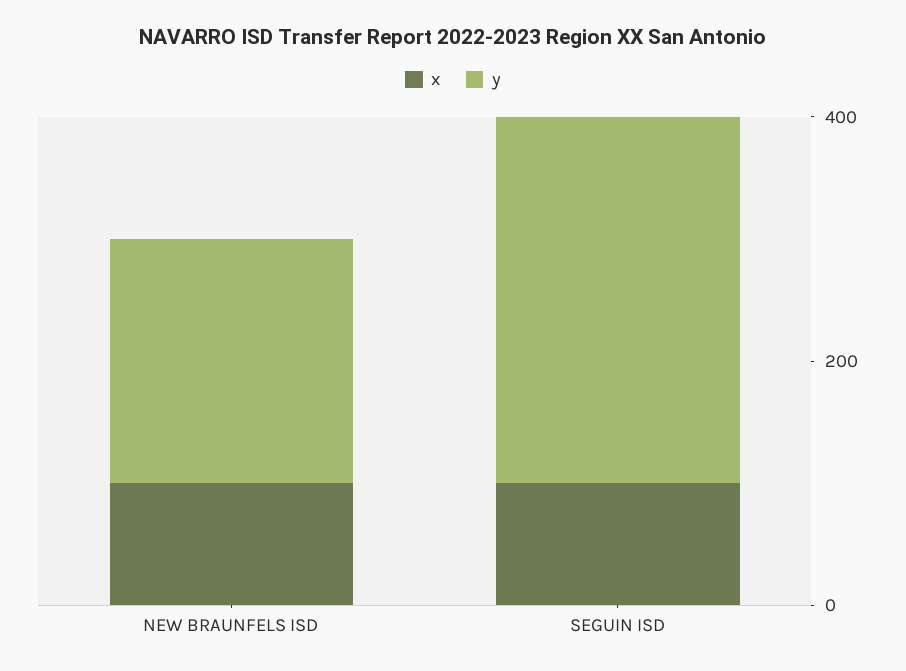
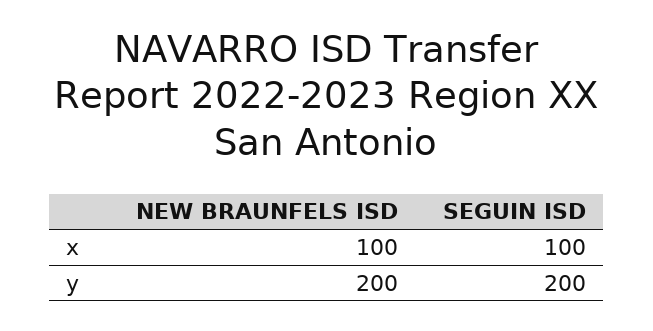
  {
    "x": {
      "NEW BRAUNFELS ISD": 100,
      "SEGUIN ISD": 100
    },
    "y": {
      "NEW BRAUNFELS ISD": 200,
-     "SEGUIN ISD": 300
+     "SEGUIN ISD": 200
    }
  }

